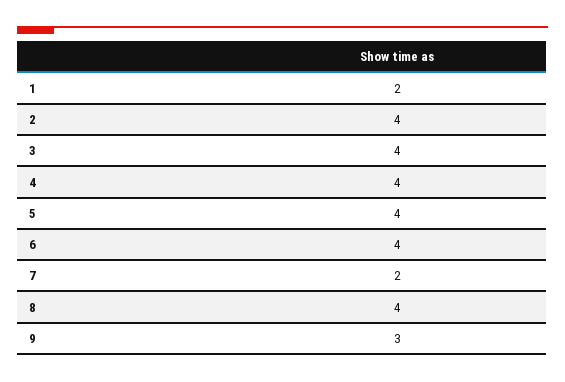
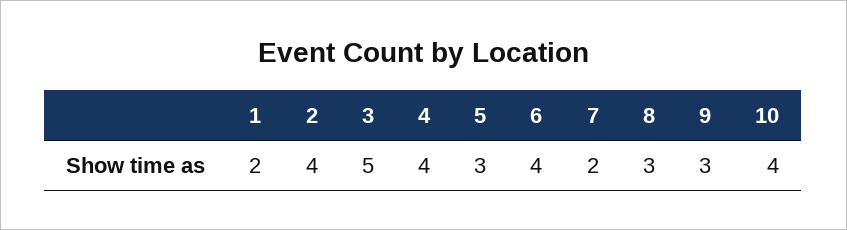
  {
    "1": 2,
    "2": 4,
-   "3": 4,
+   "3": 5,
    "4": 4,
-   "5": 4,
+   "5": 3,
    "6": 4,
    "7": 2,
-   "8": 4,
+   "8": 3,
-   "9": 3
+   "9": 3,
+   "10": 4
  }

